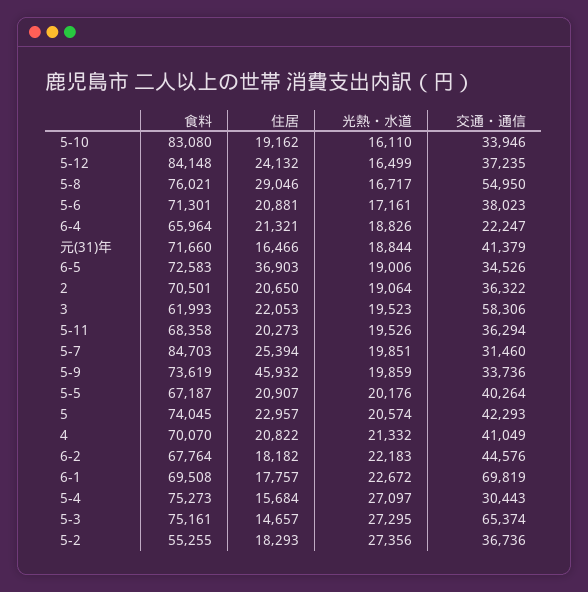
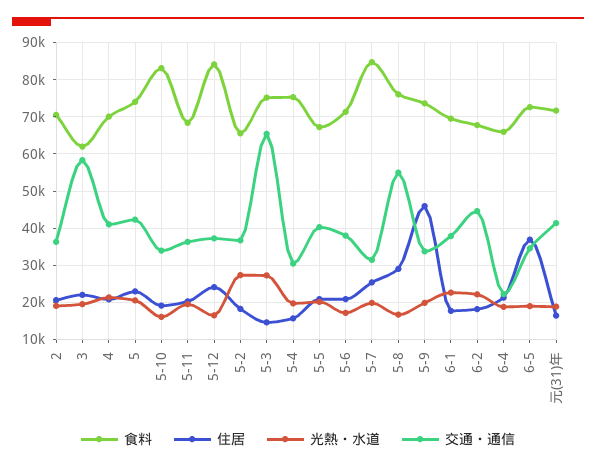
  {
    "食料": {
      "5-10": 83080,
      "5-12": 84148,
      "5-8": 76021,
      "5-6": 71301,
      "6-4": 65964,
      "元(31)年": 71660,
      "6-5": 72583,
      "2": 70501,
      "3": 61993,
      "5-11": 68358,
      "5-7": 84703,
      "5-9": 73619,
      "5-5": 67187,
      "5": 74045,
      "4": 70070,
      "6-2": 67764,
      "6-1": 69508,
      "5-4": 75273,
      "5-3": 75161,
-     "5-2": 55255
+     "5-2": 66000
    },
    "住居": {
      "5-10": 19162,
      "5-12": 24132,
      "5-8": 29046,
      "5-6": 20881,
      "6-4": 21321,
      "元(31)年": 16466,
      "6-5": 36903,
      "2": 20650,
      "3": 22053,
      "5-11": 20273,
      "5-7": 25394,
      "5-9": 45932,
      "5-5": 20907,
      "5": 22957,
      "4": 20822,
      "6-2": 18182,
      "6-1": 17757,
      "5-4": 15684,
      "5-3": 14657,
      "5-2": 18293
    },
    "光熱・水道": {
      "5-10": 16110,
      "5-12": 16499,
      "5-8": 16717,
      "5-6": 17161,
      "6-4": 18826,
      "元(31)年": 18844,
      "6-5": 19006,
      "2": 19064,
      "3": 19523,
      "5-11": 19526,
      "5-7": 19851,
      "5-9": 19859,
      "5-5": 20176,
      "5": 20574,
      "4": 21332,
      "6-2": 22183,
      "6-1": 22672,
-     "5-4": 27097,
+     "5-4": 20000,
      "5-3": 27295,
      "5-2": 27356
    },
    "交通・通信": {
      "5-10": 33946,
      "5-12": 37235,
      "5-8": 54950,
      "5-6": 38023,
      "6-4": 22247,
      "元(31)年": 41379,
      "6-5": 34526,
      "2": 36322,
      "3": 58306,
      "5-11": 36294,
      "5-7": 31460,
      "5-9": 33736,
      "5-5": 40264,
      "5": 42293,
      "4": 41049,
      "6-2": 44576,
-     "6-1": 69819,
+     "6-1": 38000,
      "5-4": 30443,
      "5-3": 65374,
      "5-2": 36736
    }
  }

